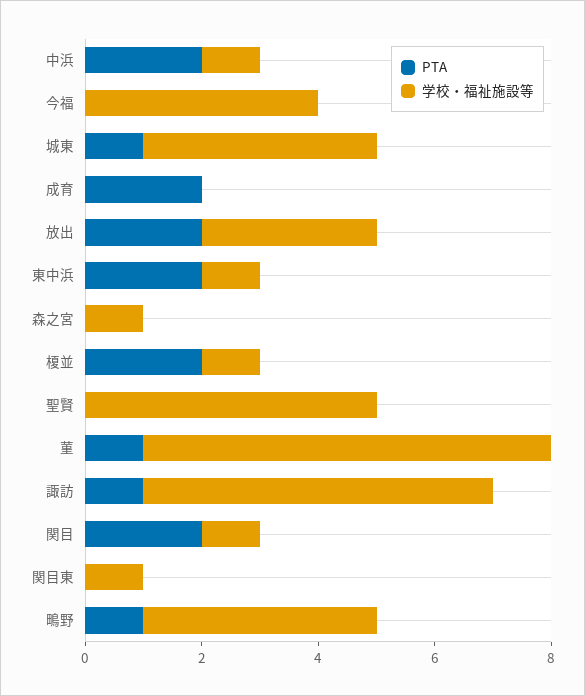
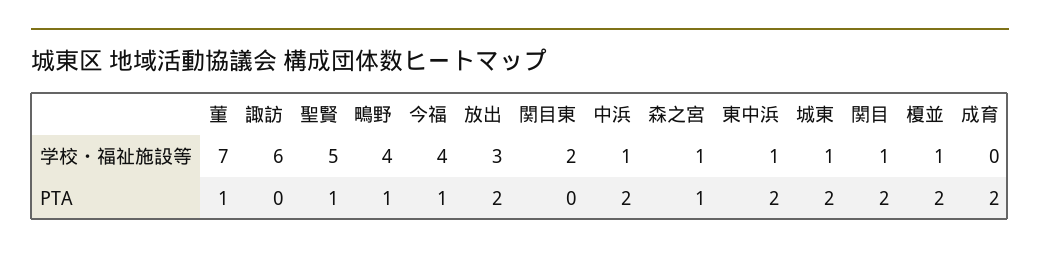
  {
    "PTA": {
      "中浜": 2,
-     "今福": 0,
+     "今福": 1,
-     "城東": 1,
+     "城東": 2,
      "成育": 2,
      "放出": 2,
      "東中浜": 2,
-     "森之宮": 0,
+     "森之宮": 1,
      "榎並": 2,
-     "聖賢": 0,
+     "聖賢": 1,
      "菫": 1,
-     "諏訪": 1,
+     "諏訪": 0,
      "関目": 2,
      "関目東": 0,
      "鴫野": 1
    },
    "学校・福祉施設等": {
      "中浜": 1,
      "今福": 4,
-     "城東": 4,
+     "城東": 1,
      "成育": 0,
      "放出": 3,
      "東中浜": 1,
      "森之宮": 1,
      "榎並": 1,
      "聖賢": 5,
      "菫": 7,
      "諏訪": 6,
      "関目": 1,
-     "関目東": 1,
+     "関目東": 2,
      "鴫野": 4
    }
  }

